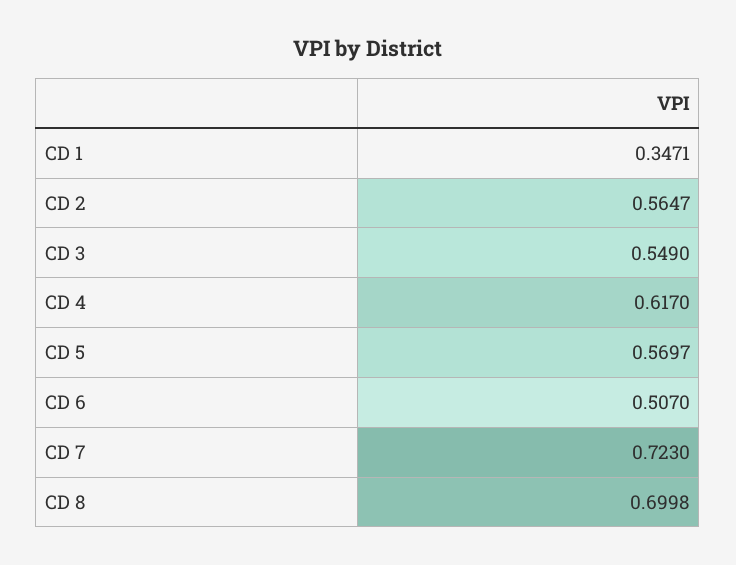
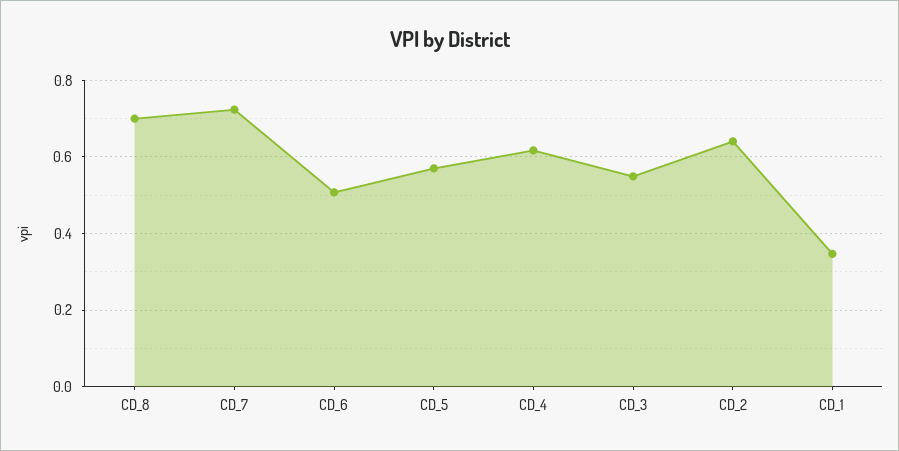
  {
    "CD 1": 0.3471,
-   "CD 2": 0.5647,
+   "CD 2": 0.64,
    "CD 3": 0.549,
    "CD 4": 0.617,
    "CD 5": 0.5697,
    "CD 6": 0.507,
    "CD 7": 0.723,
    "CD 8": 0.6998
  }

